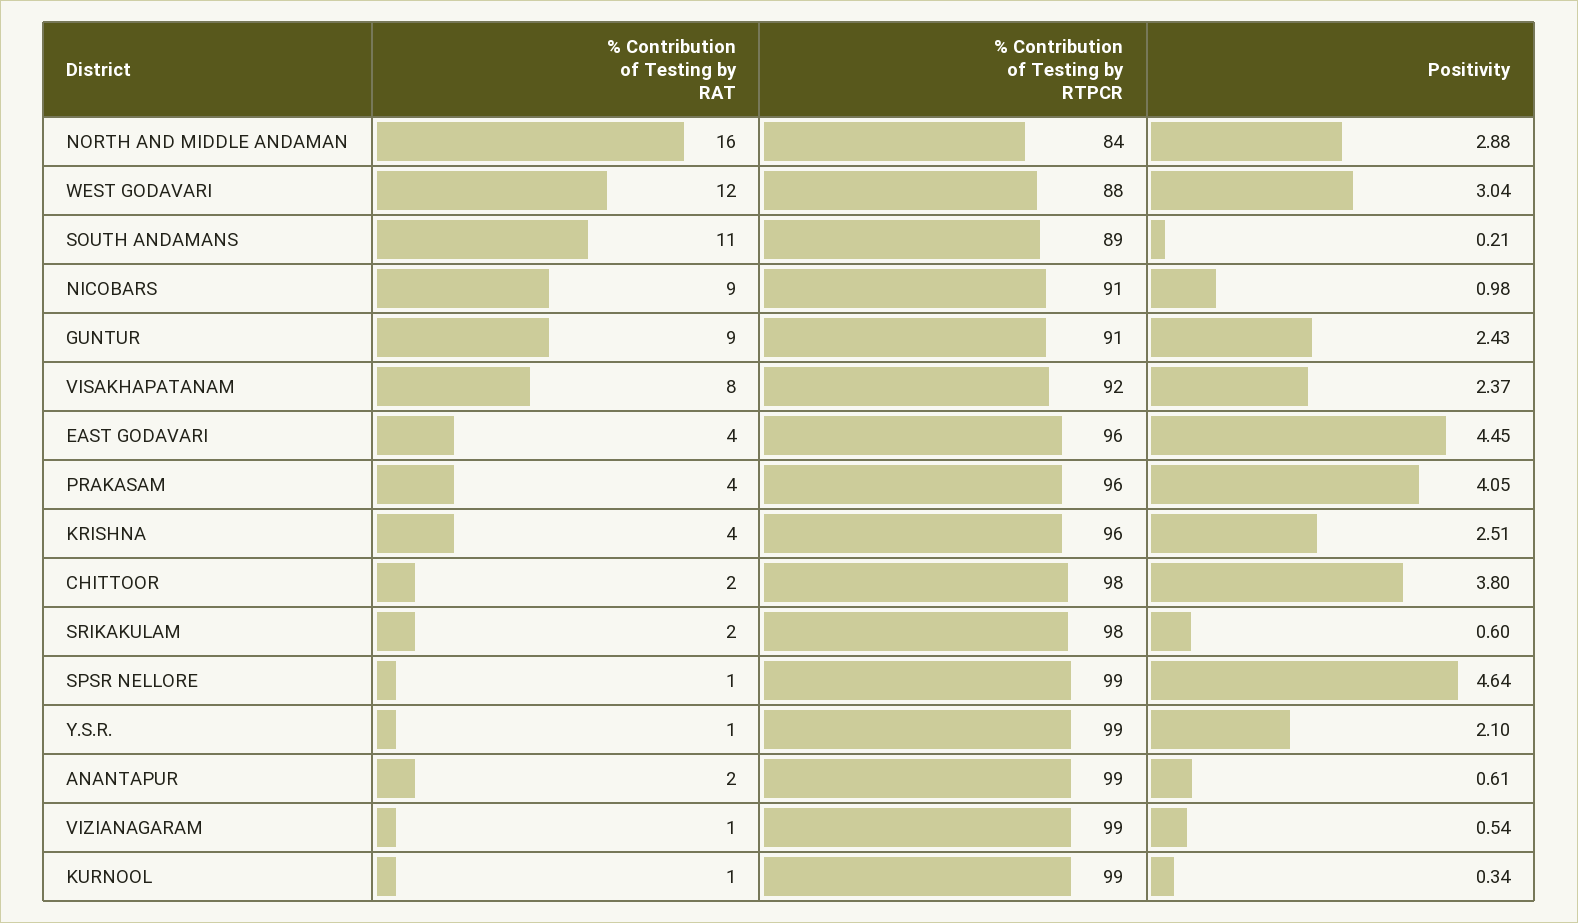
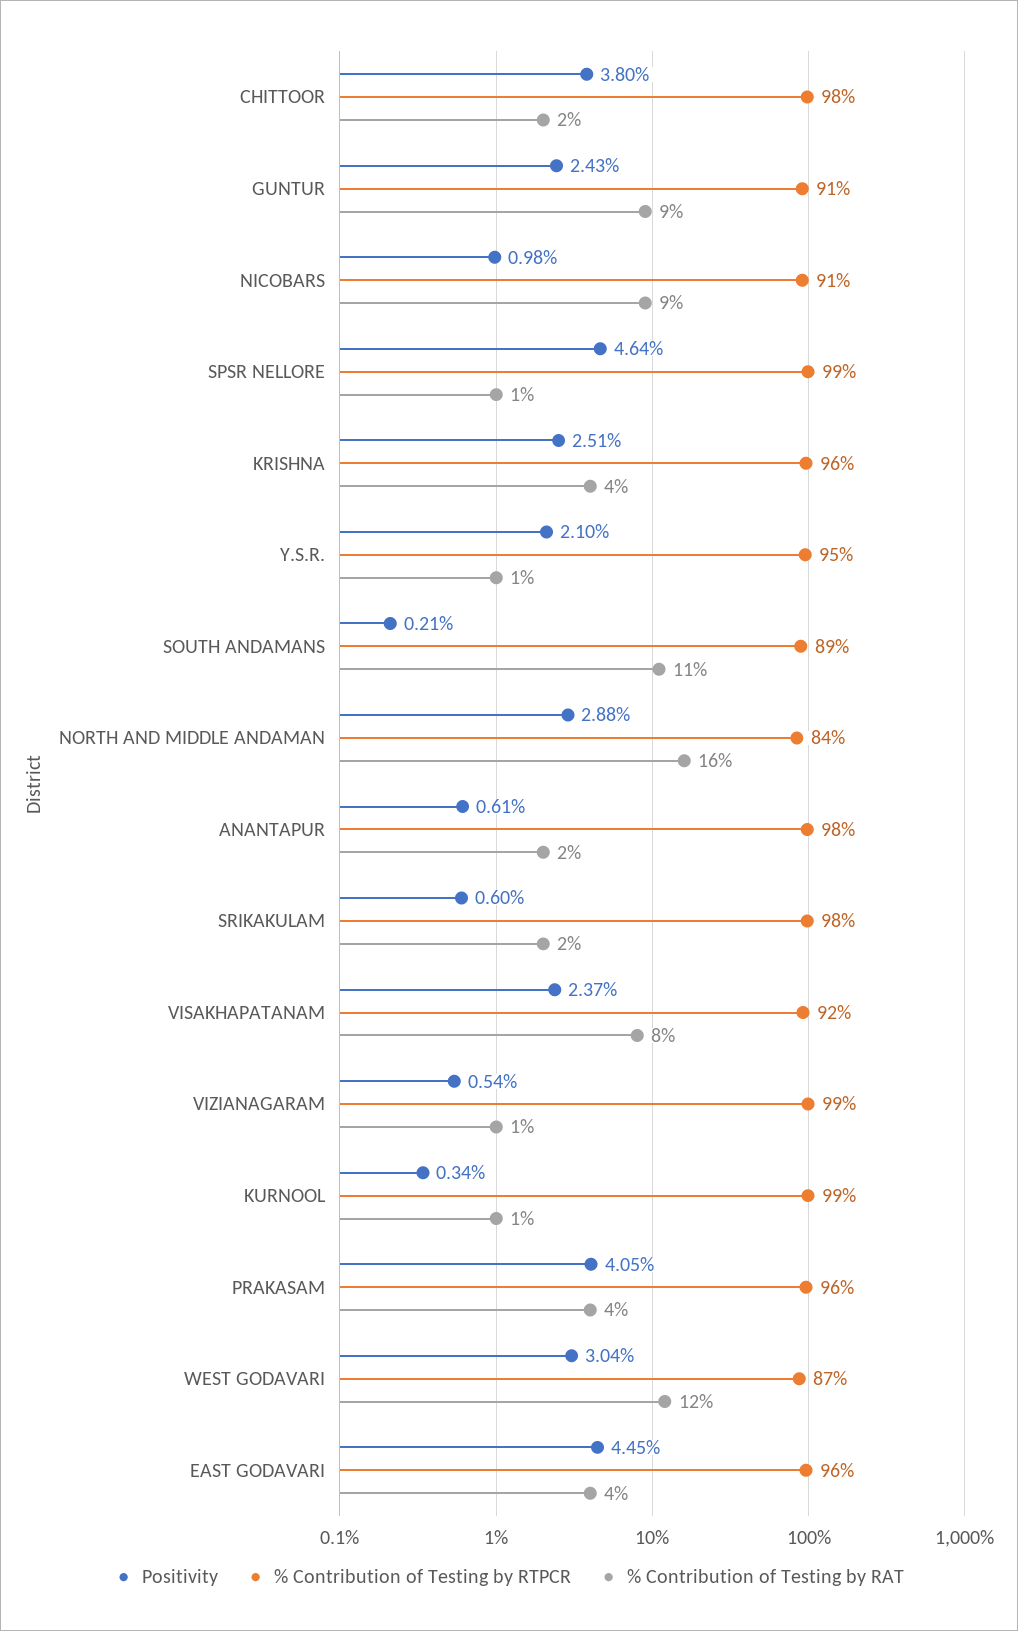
  {
    "% Contribution of Testing by RAT": {
      "NORTH AND MIDDLE ANDAMAN": 16,
      "WEST GODAVARI": 12,
      "SOUTH ANDAMANS": 11,
      "NICOBARS": 9,
      "GUNTUR": 9,
      "VISAKHAPATANAM": 8,
      "EAST GODAVARI": 4,
      "PRAKASAM": 4,
      "KRISHNA": 4,
      "CHITTOOR": 2,
      "SRIKAKULAM": 2,
      "SPSR NELLORE": 1,
      "Y.S.R.": 1,
      "ANANTAPUR": 2,
      "VIZIANAGARAM": 1,
      "KURNOOL": 1
    },
    "% Contribution of Testing by RTPCR": {
      "NORTH AND MIDDLE ANDAMAN": 84,
-     "WEST GODAVARI": 88,
+     "WEST GODAVARI": 87,
      "SOUTH ANDAMANS": 89,
      "NICOBARS": 91,
      "GUNTUR": 91,
      "VISAKHAPATANAM": 92,
      "EAST GODAVARI": 96,
      "PRAKASAM": 96,
      "KRISHNA": 96,
      "CHITTOOR": 98,
      "SRIKAKULAM": 98,
      "SPSR NELLORE": 99,
-     "Y.S.R.": 99,
+     "Y.S.R.": 95,
-     "ANANTAPUR": 99,
+     "ANANTAPUR": 98,
      "VIZIANAGARAM": 99,
      "KURNOOL": 99
    },
    "Positivity": {
      "NORTH AND MIDDLE ANDAMAN": 2.88,
      "WEST GODAVARI": 3.04,
      "SOUTH ANDAMANS": 0.21,
      "NICOBARS": 0.98,
      "GUNTUR": 2.43,
      "VISAKHAPATANAM": 2.37,
      "EAST GODAVARI": 4.45,
      "PRAKASAM": 4.05,
      "KRISHNA": 2.51,
      "CHITTOOR": 3.8,
      "SRIKAKULAM": 0.6,
      "SPSR NELLORE": 4.64,
      "Y.S.R.": 2.1,
      "ANANTAPUR": 0.61,
      "VIZIANAGARAM": 0.54,
      "KURNOOL": 0.34
    }
  }

